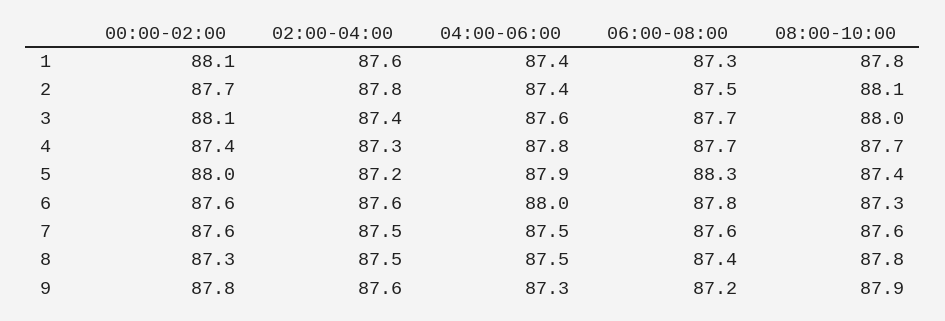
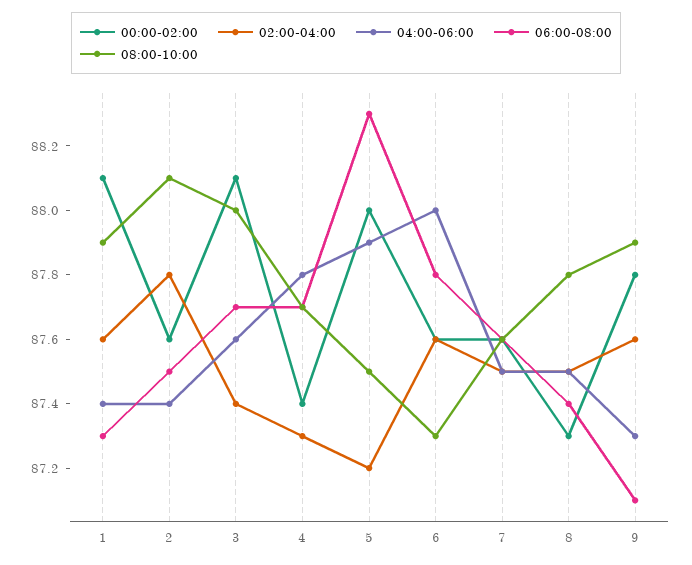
  {
    "00:00-02:00": {
      "1": 88.1,
-     "2": 87.7,
+     "2": 87.6,
      "3": 88.1,
      "4": 87.4,
      "5": 88,
      "6": 87.6,
      "7": 87.6,
      "8": 87.3,
      "9": 87.8
    },
    "02:00-04:00": {
      "1": 87.6,
      "2": 87.8,
      "3": 87.4,
      "4": 87.3,
      "5": 87.2,
      "6": 87.6,
      "7": 87.5,
      "8": 87.5,
      "9": 87.6
    },
    "04:00-06:00": {
      "1": 87.4,
      "2": 87.4,
      "3": 87.6,
      "4": 87.8,
      "5": 87.9,
      "6": 88,
      "7": 87.5,
      "8": 87.5,
      "9": 87.3
    },
    "06:00-08:00": {
      "1": 87.3,
      "2": 87.5,
      "3": 87.7,
      "4": 87.7,
      "5": 88.3,
      "6": 87.8,
      "7": 87.6,
      "8": 87.4,
-     "9": 87.2
+     "9": 87.1
    },
    "08:00-10:00": {
-     "1": 87.8,
+     "1": 87.9,
      "2": 88.1,
      "3": 88,
      "4": 87.7,
-     "5": 87.4,
+     "5": 87.5,
      "6": 87.3,
      "7": 87.6,
      "8": 87.8,
      "9": 87.9
    }
  }

